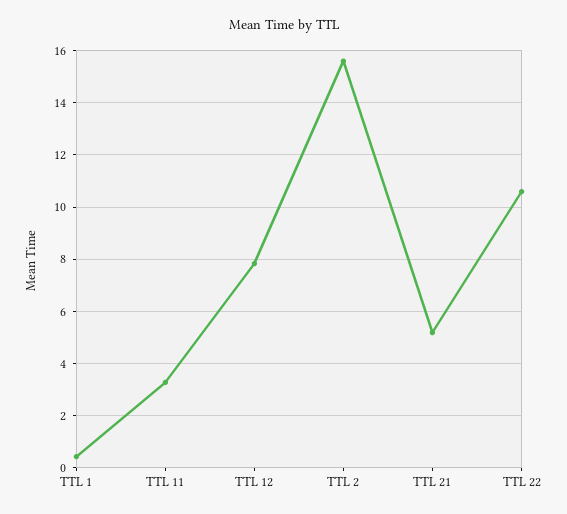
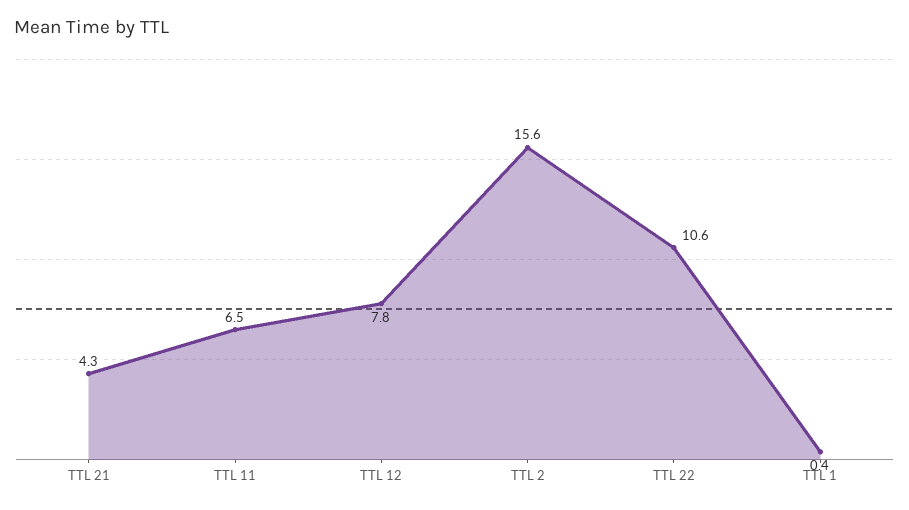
  {
    "TTL 1": 0.4,
-   "TTL 11": 3.25,
+   "TTL 11": 6.5,
    "TTL 12": 7.8,
    "TTL 2": 15.6,
-   "TTL 21": 5.25,
+   "TTL 21": 4.3,
    "TTL 22": 10.6
  }

